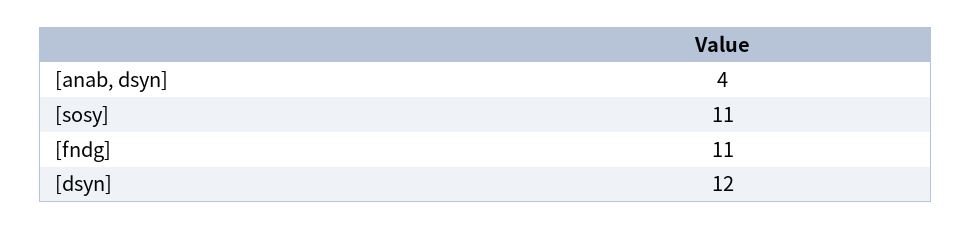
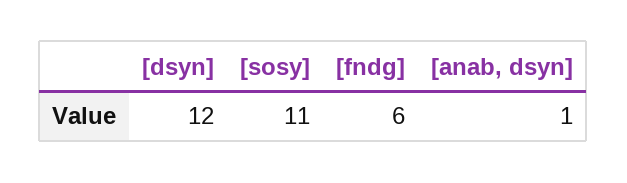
  {
-   "[anab, dsyn]": 4,
+   "[anab, dsyn]": 1,
    "[sosy]": 11,
-   "[fndg]": 11,
+   "[fndg]": 6,
    "[dsyn]": 12
  }

